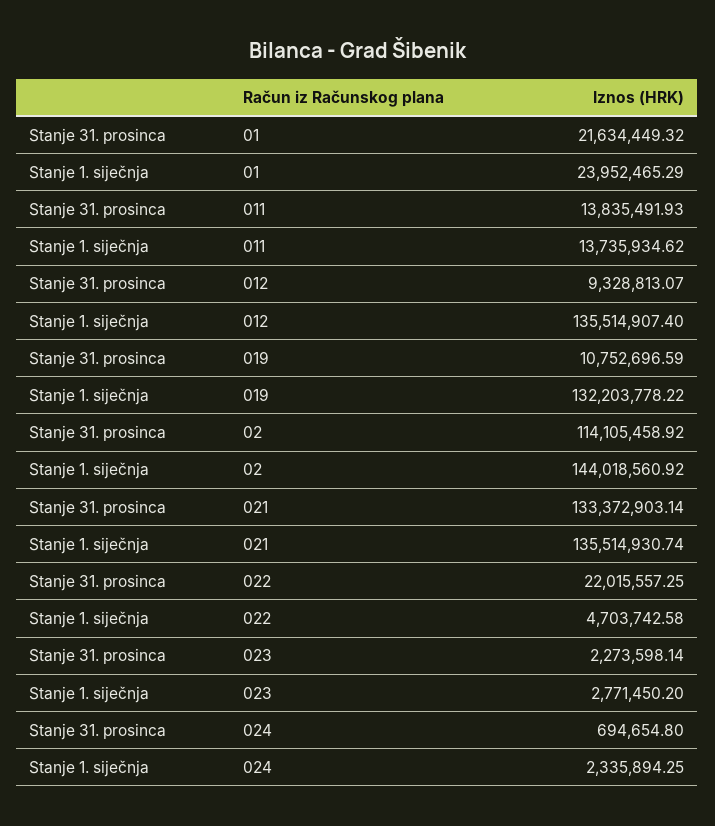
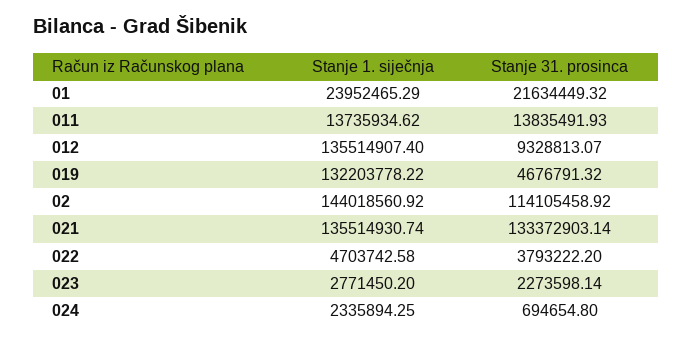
  {
    "Stanje 31. prosinca": {
      "01": 21634449.32,
      "011": 13835491.93,
      "012": 9328813.07,
-     "019": 10752696.59,
+     "019": 4676791.32,
      "02": 114105458.92,
      "021": 133372903.14,
-     "022": 22015557.25,
+     "022": 3793222.2,
      "023": 2273598.14,
      "024": 694654.8
    },
    "Stanje 1. siječnja": {
      "01": 23952465.29,
      "011": 13735934.62,
      "012": 135514907.4,
      "019": 132203778.22,
      "02": 144018560.92,
      "021": 135514930.74,
      "022": 4703742.58,
      "023": 2771450.2,
      "024": 2335894.25
    }
  }

